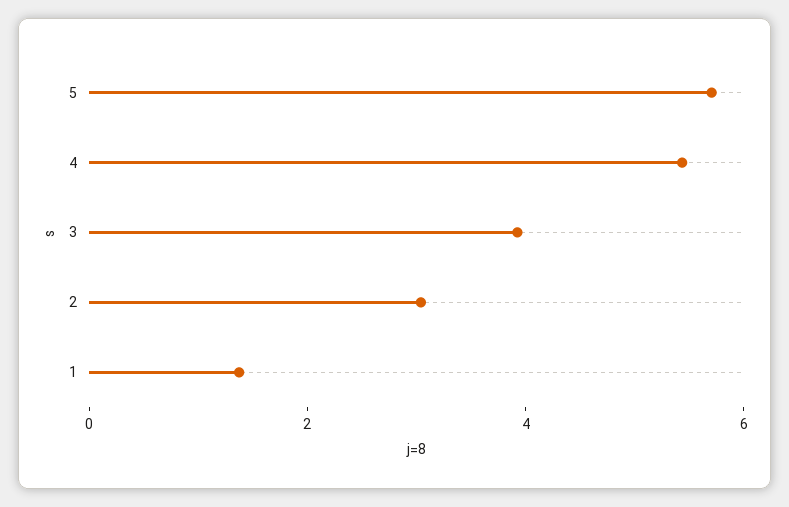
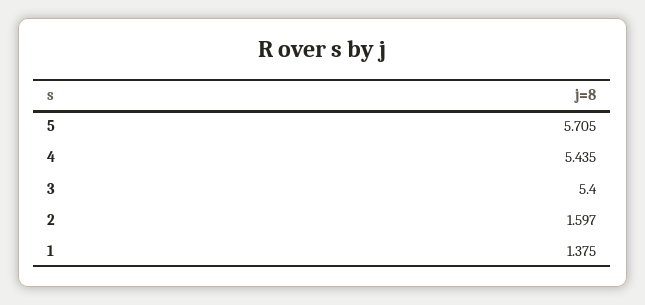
  {
    "5": 5.705,
    "4": 5.435,
-   "3": 4,
+   "3": 5.4,
-   "2": 3,
+   "2": 1.597,
    "1": 1.375
  }

